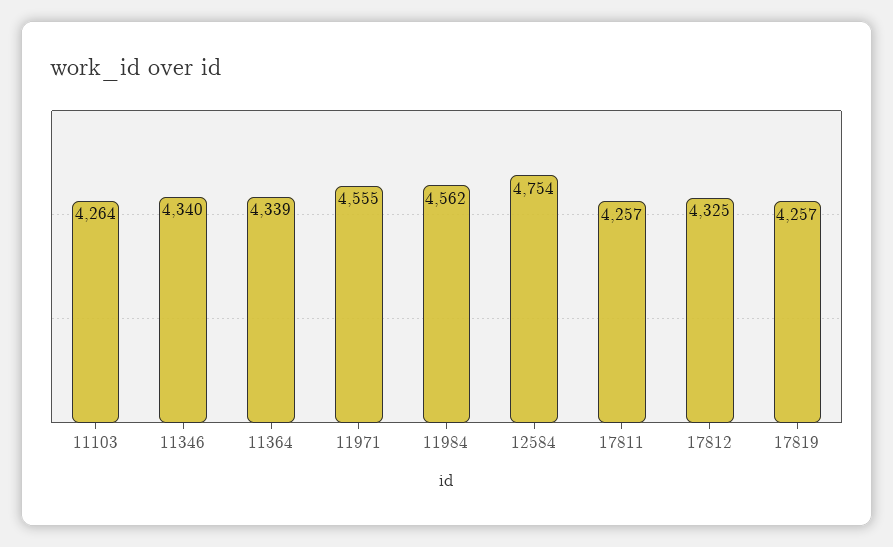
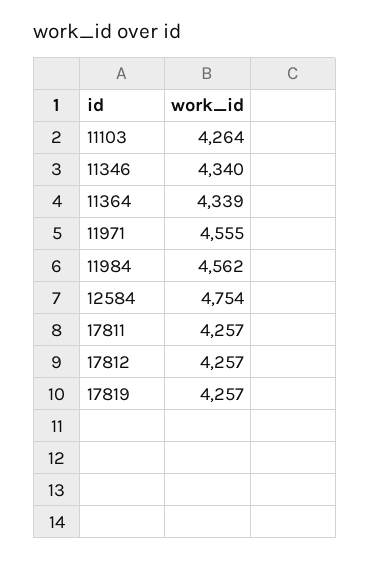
  {
    "11103": 4264,
    "11346": 4340,
    "11364": 4339,
    "11971": 4555,
    "11984": 4562,
    "12584": 4754,
    "17811": 4257,
-   "17812": 4325,
+   "17812": 4257,
    "17819": 4257
  }

